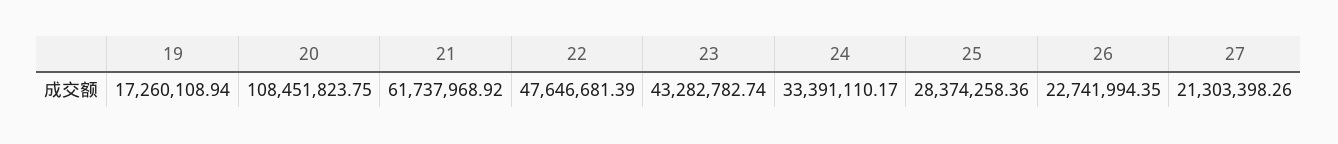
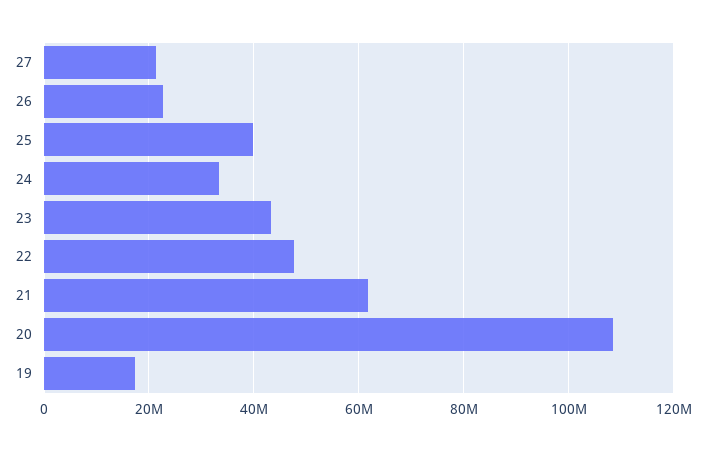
  {
    "19": 17260108.94,
    "20": 108451823.75,
    "21": 61737968.92,
    "22": 47646681.39,
    "23": 43282782.74,
    "24": 33391110.17,
-   "25": 28374258.36,
+   "25": 40000000,
    "26": 22741994.35,
    "27": 21303398.26
  }

